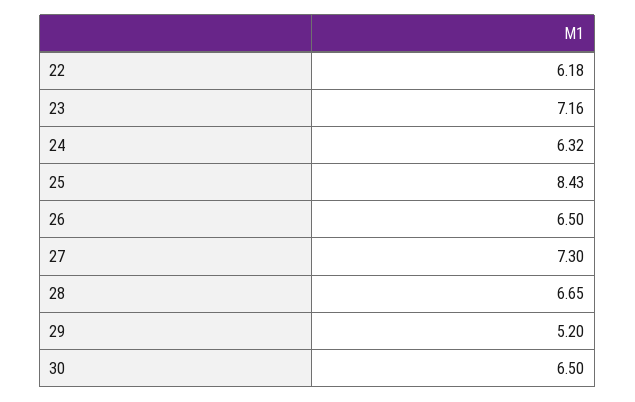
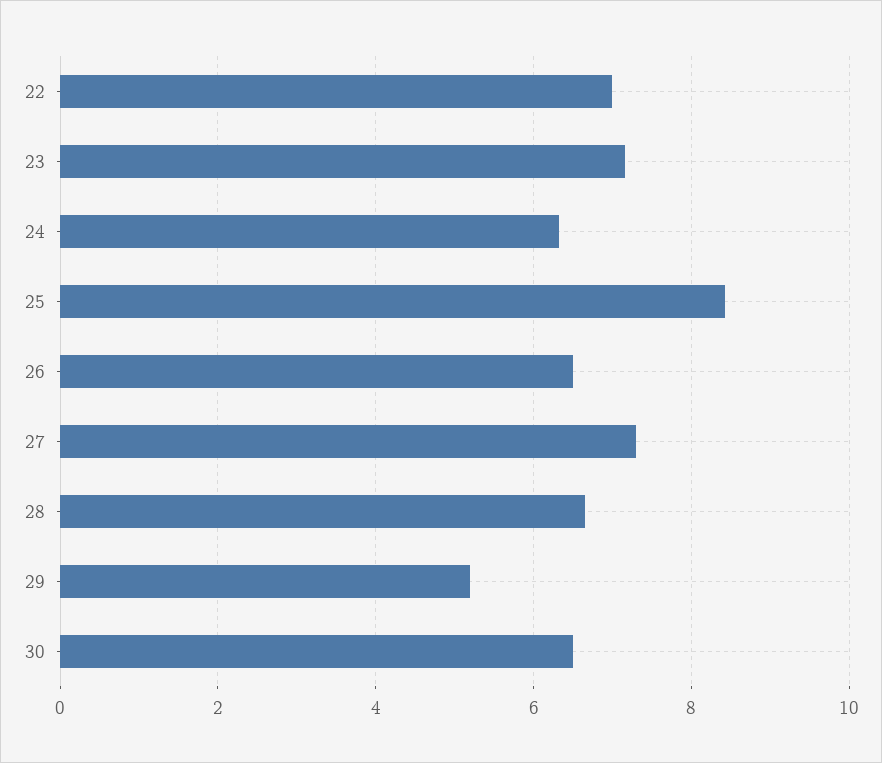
  {
-   "22": 6.18,
+   "22": 7,
    "23": 7.16,
    "24": 6.32,
    "25": 8.43,
    "26": 6.5,
    "27": 7.3,
    "28": 6.65,
    "29": 5.2,
    "30": 6.5
  }

